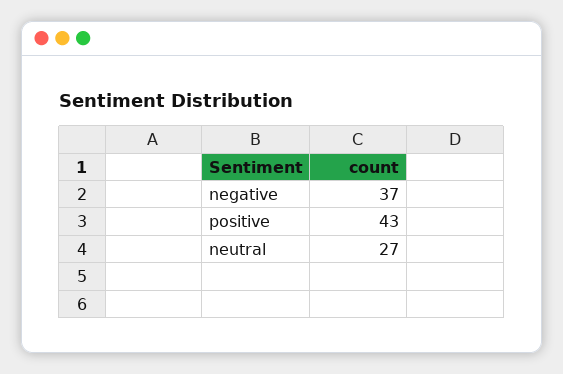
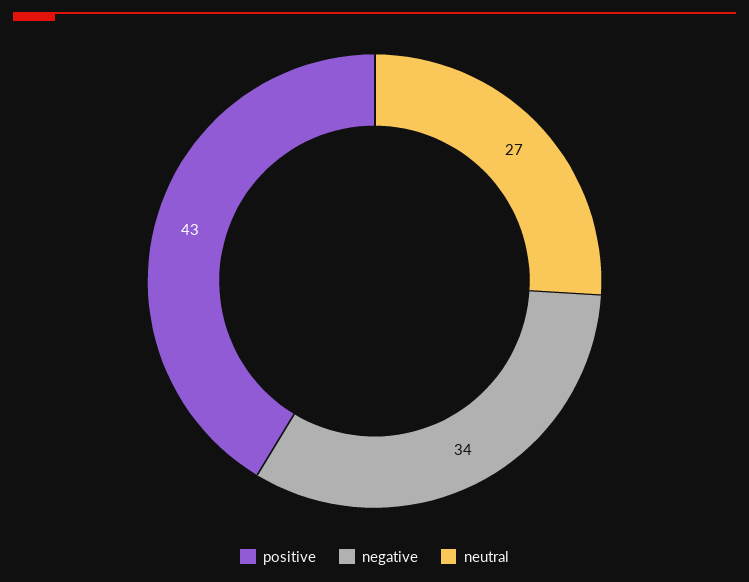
  {
-   "negative": 37,
+   "negative": 34,
    "positive": 43,
    "neutral": 27
  }

